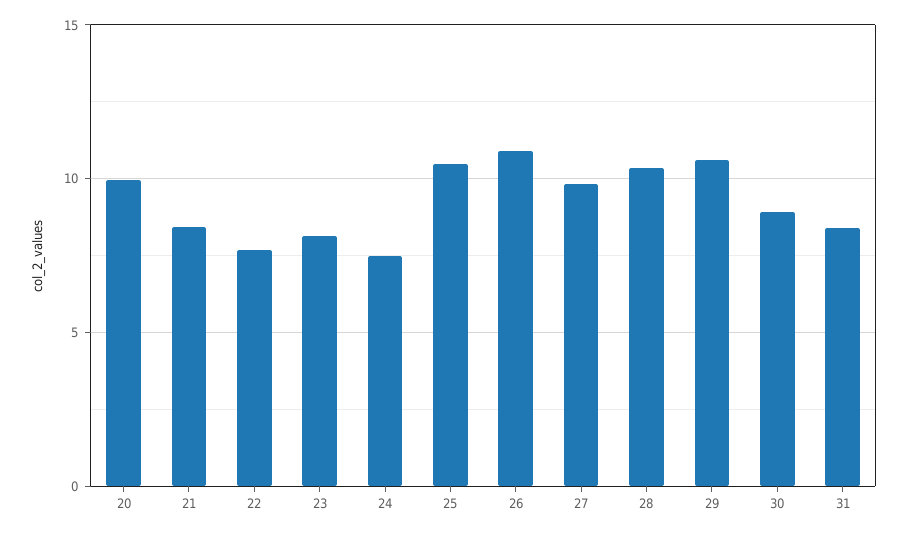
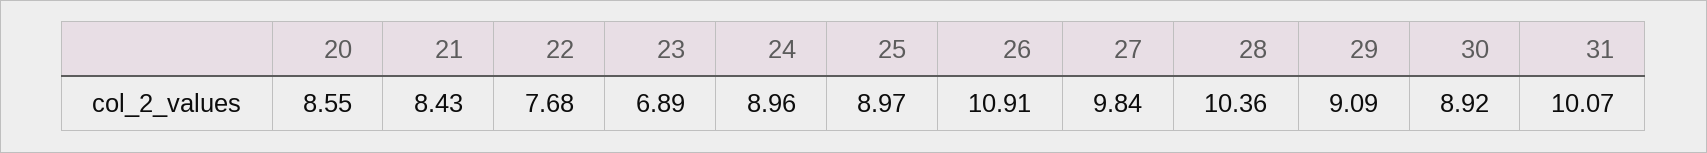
  {
-   "20": 10,
+   "20": 8.55,
    "21": 8.43,
    "22": 7.68,
-   "23": 8,
+   "23": 6.89,
-   "24": 7.5,
+   "24": 8.96,
-   "25": 10.5,
+   "25": 8.97,
    "26": 10.91,
    "27": 9.84,
    "28": 10.36,
-   "29": 10.5,
+   "29": 9.09,
    "30": 8.92,
-   "31": 8.5
+   "31": 10.07
  }

